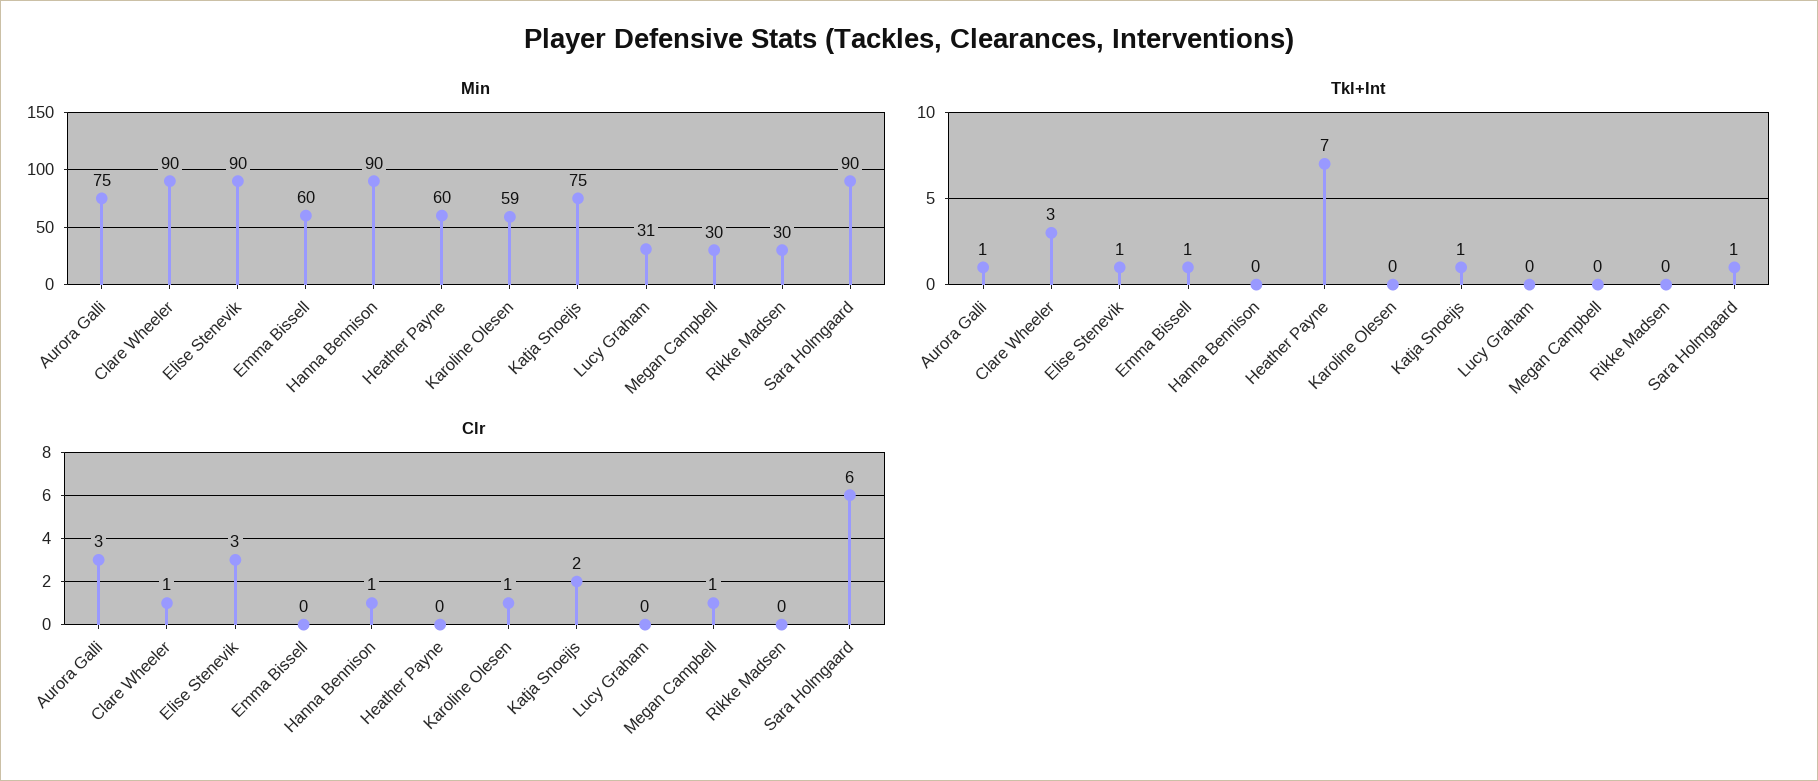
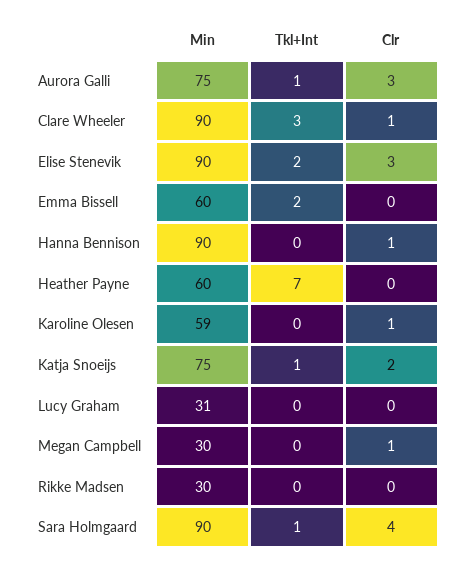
  {
    "Min": {
      "Aurora Galli": 75,
      "Clare Wheeler": 90,
      "Elise Stenevik": 90,
      "Emma Bissell": 60,
      "Hanna Bennison": 90,
      "Heather Payne": 60,
      "Karoline Olesen": 59,
      "Katja Snoeijs": 75,
      "Lucy Graham": 31,
      "Megan Campbell": 30,
      "Rikke Madsen": 30,
      "Sara Holmgaard": 90
    },
    "Tkl+Int": {
      "Aurora Galli": 1,
      "Clare Wheeler": 3,
-     "Elise Stenevik": 1,
+     "Elise Stenevik": 2,
-     "Emma Bissell": 1,
+     "Emma Bissell": 2,
      "Hanna Bennison": 0,
      "Heather Payne": 7,
      "Karoline Olesen": 0,
      "Katja Snoeijs": 1,
      "Lucy Graham": 0,
      "Megan Campbell": 0,
      "Rikke Madsen": 0,
      "Sara Holmgaard": 1
    },
    "Clr": {
      "Aurora Galli": 3,
      "Clare Wheeler": 1,
      "Elise Stenevik": 3,
      "Emma Bissell": 0,
      "Hanna Bennison": 1,
      "Heather Payne": 0,
      "Karoline Olesen": 1,
      "Katja Snoeijs": 2,
      "Lucy Graham": 0,
      "Megan Campbell": 1,
      "Rikke Madsen": 0,
-     "Sara Holmgaard": 6
+     "Sara Holmgaard": 4
    }
  }

